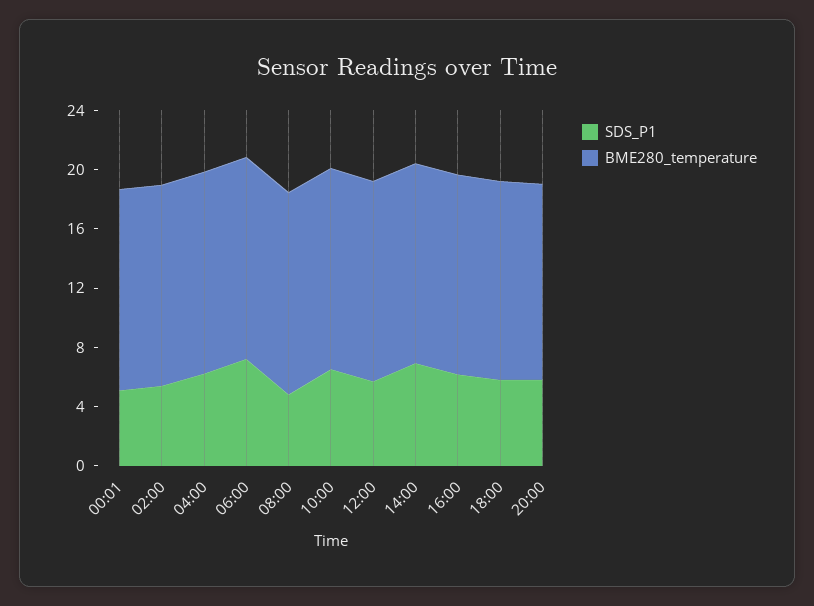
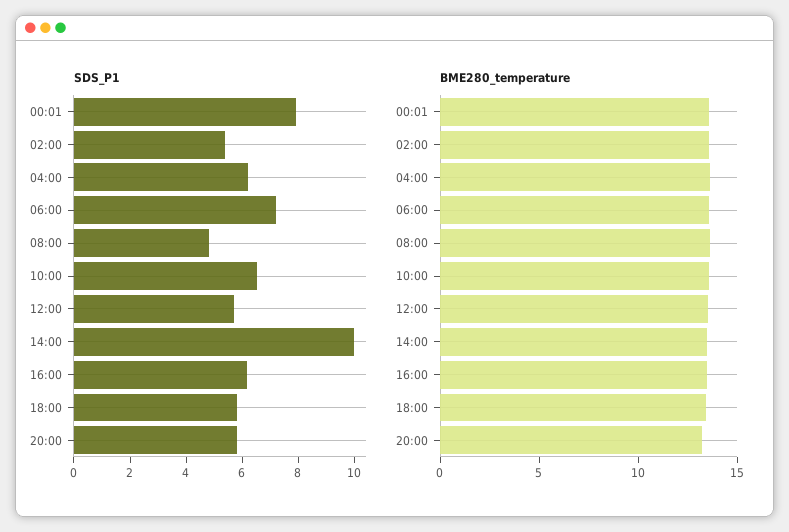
  {
    "SDS_P1": {
-     "00:01": 5,
+     "00:01": 8,
      "02:00": 5.5,
      "04:00": 6,
      "06:00": 7,
      "08:00": 5,
      "10:00": 6.5,
      "12:00": 5.5,
-     "14:00": 7,
+     "14:00": 10,
      "16:00": 6,
      "18:00": 6,
      "20:00": 6
    },
    "BME280_temperature": {
      "00:01": 14,
      "02:00": 14,
      "04:00": 14,
      "06:00": 14,
      "08:00": 14,
      "10:00": 14,
      "12:00": 14,
      "14:00": 13,
      "16:00": 13,
      "18:00": 13,
      "20:00": 13
    }
  }

